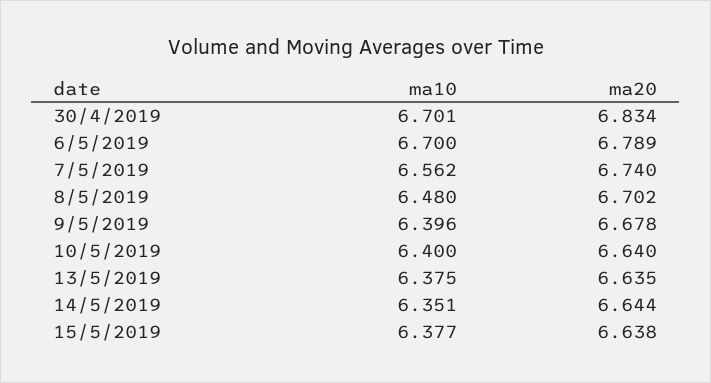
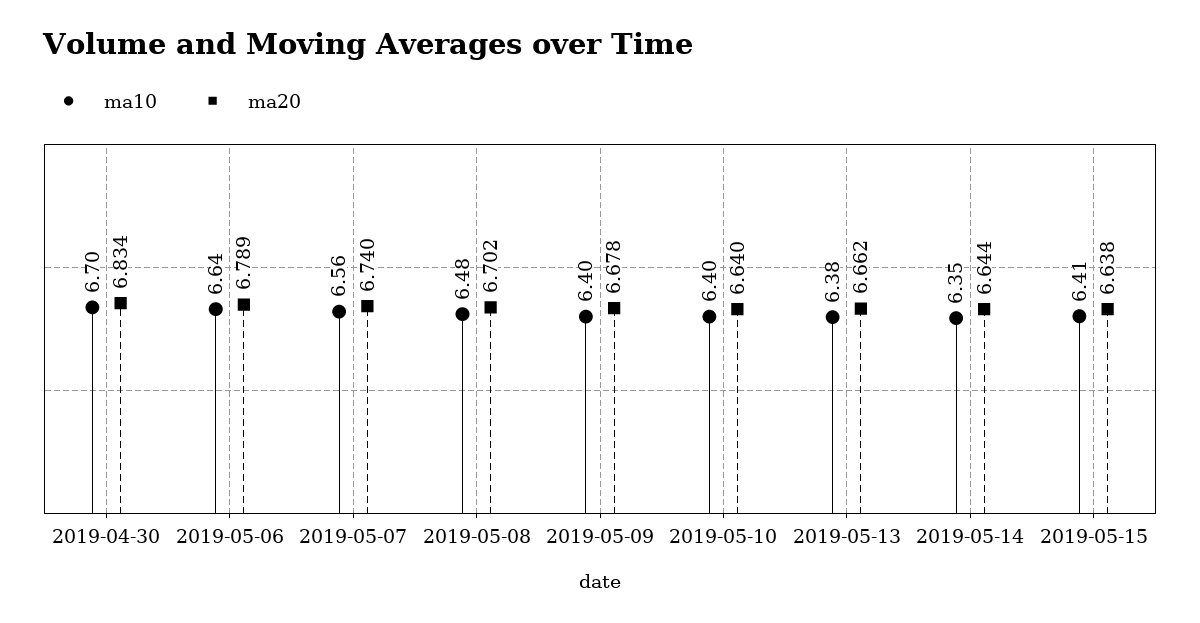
  {
    "ma10": {
      "30/4/2019": 6.701,
-     "6/5/2019": 6.7,
+     "6/5/2019": 6.64,
      "7/5/2019": 6.562,
      "8/5/2019": 6.48,
      "9/5/2019": 6.396,
      "10/5/2019": 6.4,
      "13/5/2019": 6.375,
      "14/5/2019": 6.351,
-     "15/5/2019": 6.377
+     "15/5/2019": 6.41
    },
    "ma20": {
      "30/4/2019": 6.834,
      "6/5/2019": 6.789,
      "7/5/2019": 6.74,
      "8/5/2019": 6.702,
      "9/5/2019": 6.678,
      "10/5/2019": 6.64,
-     "13/5/2019": 6.635,
+     "13/5/2019": 6.662,
      "14/5/2019": 6.644,
      "15/5/2019": 6.638
    }
  }

